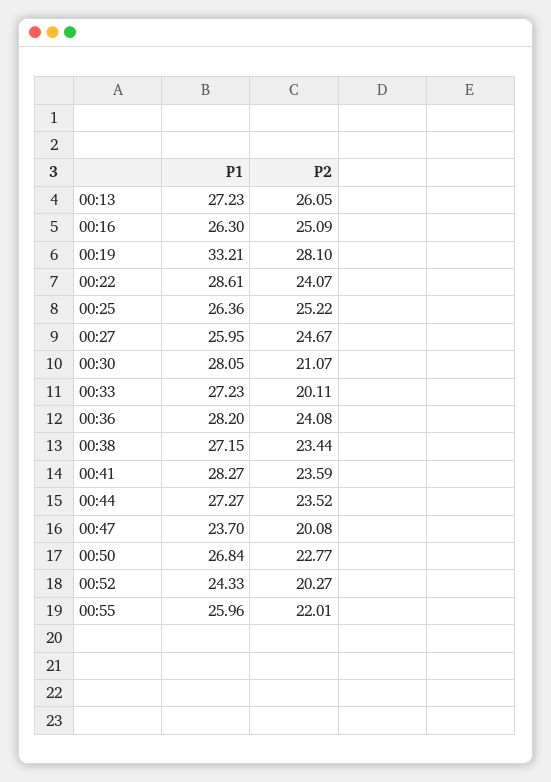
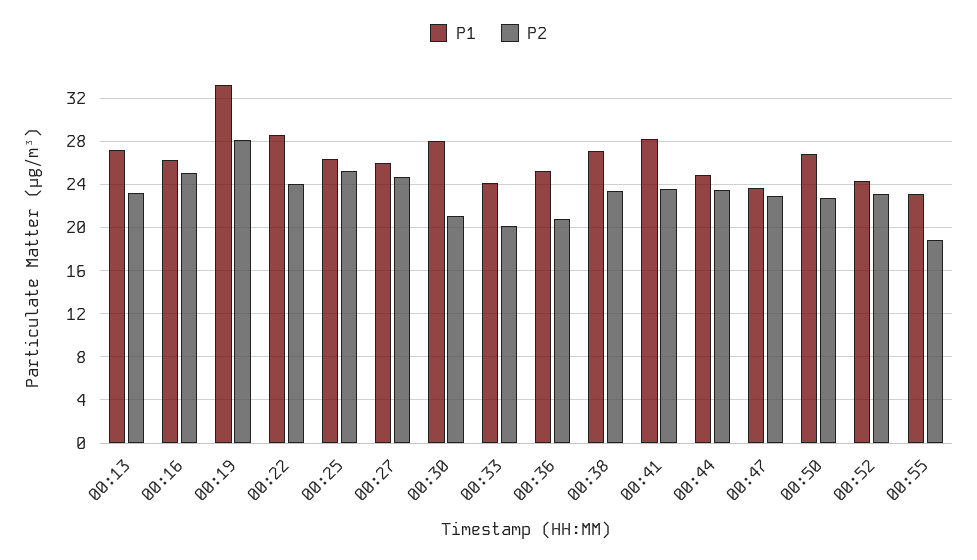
  {
    "P1": {
      "00:13": 27.23,
      "00:16": 26.3,
      "00:19": 33.21,
      "00:22": 28.61,
      "00:25": 26.36,
      "00:27": 25.95,
      "00:30": 28.05,
-     "00:33": 27.23,
+     "00:33": 24,
-     "00:36": 28.2,
+     "00:36": 25,
      "00:38": 27.15,
      "00:41": 28.27,
-     "00:44": 27.27,
+     "00:44": 25,
      "00:47": 23.7,
      "00:50": 26.84,
      "00:52": 24.33,
-     "00:55": 25.96
+     "00:55": 23
    },
    "P2": {
-     "00:13": 26.05,
+     "00:13": 23,
      "00:16": 25.09,
      "00:19": 28.1,
      "00:22": 24.07,
      "00:25": 25.22,
      "00:27": 24.67,
      "00:30": 21.07,
      "00:33": 20.11,
-     "00:36": 24.08,
+     "00:36": 21,
      "00:38": 23.44,
      "00:41": 23.59,
      "00:44": 23.52,
-     "00:47": 20.08,
+     "00:47": 23,
      "00:50": 22.77,
-     "00:52": 20.27,
+     "00:52": 23,
-     "00:55": 22.01
+     "00:55": 19
    }
  }

